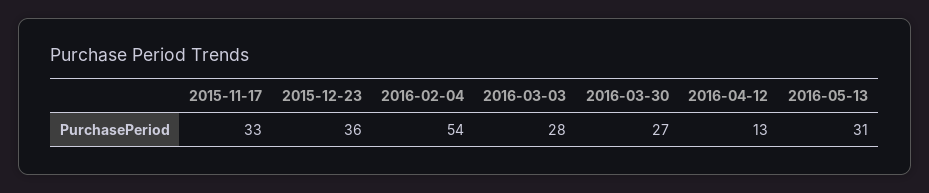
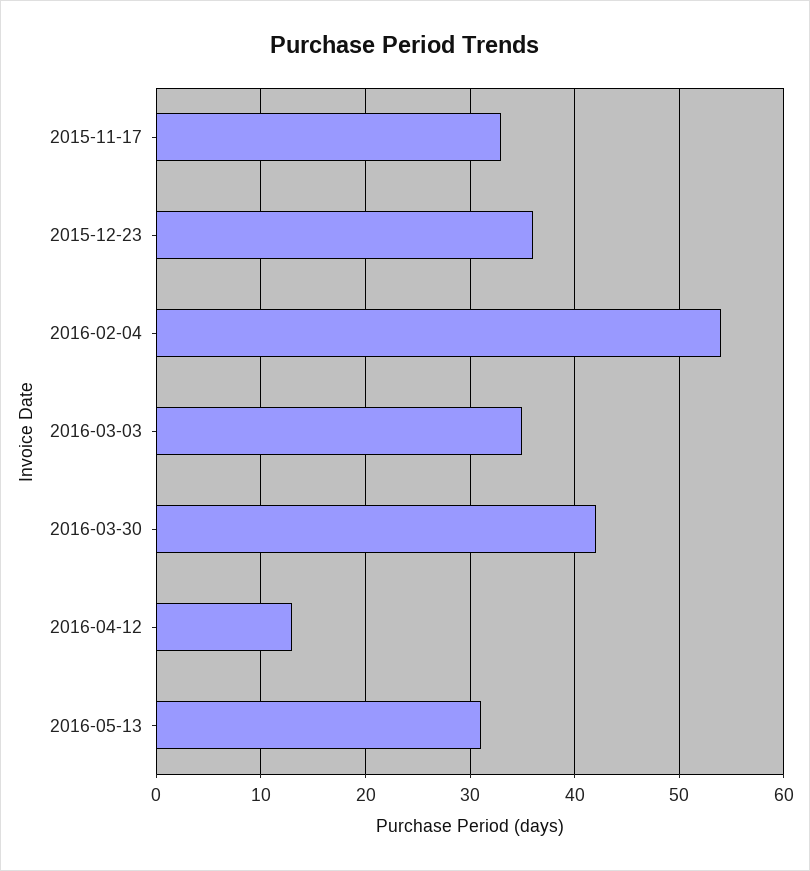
  {
    "2015-11-17": 33,
    "2015-12-23": 36,
    "2016-02-04": 54,
-   "2016-03-03": 28,
+   "2016-03-03": 35,
-   "2016-03-30": 27,
+   "2016-03-30": 42,
    "2016-04-12": 13,
    "2016-05-13": 31
  }

